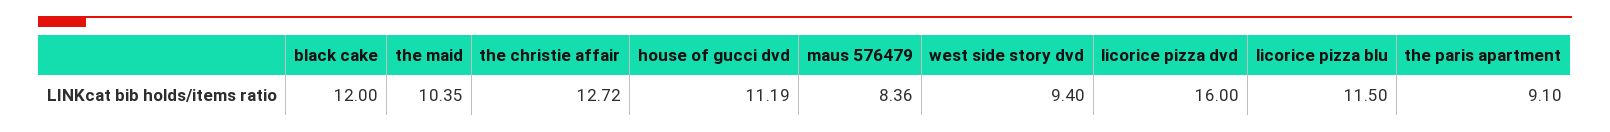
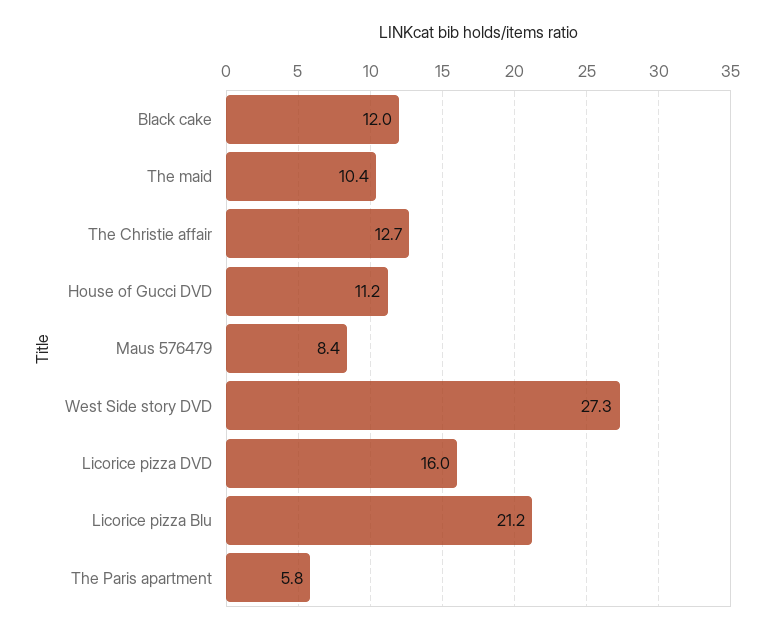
  {
    "black cake": 12,
    "the maid": 10.35,
    "the christie affair": 12.72,
    "house of gucci dvd": 11.19,
    "maus 576479": 8.36,
-   "west side story dvd": 9.4,
+   "west side story dvd": 27.3,
    "licorice pizza dvd": 16,
-   "licorice pizza blu": 11.5,
+   "licorice pizza blu": 21.2,
-   "the paris apartment": 9.1
+   "the paris apartment": 5.8
  }

